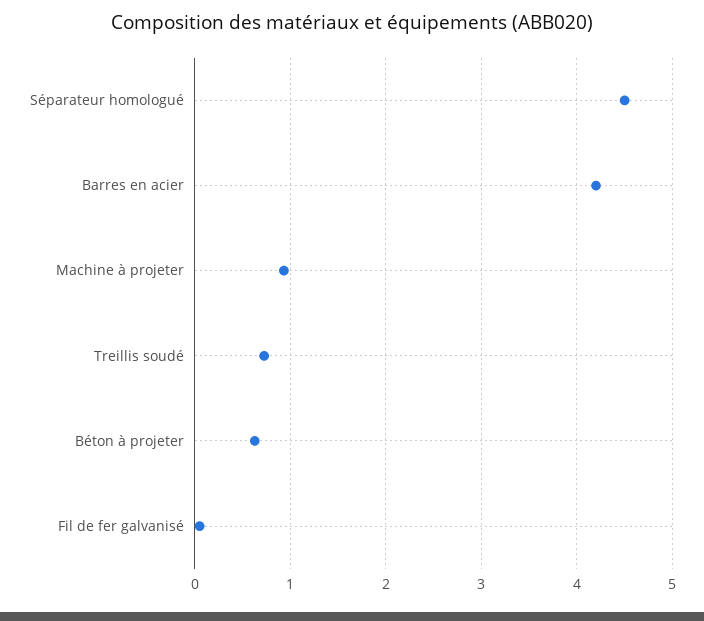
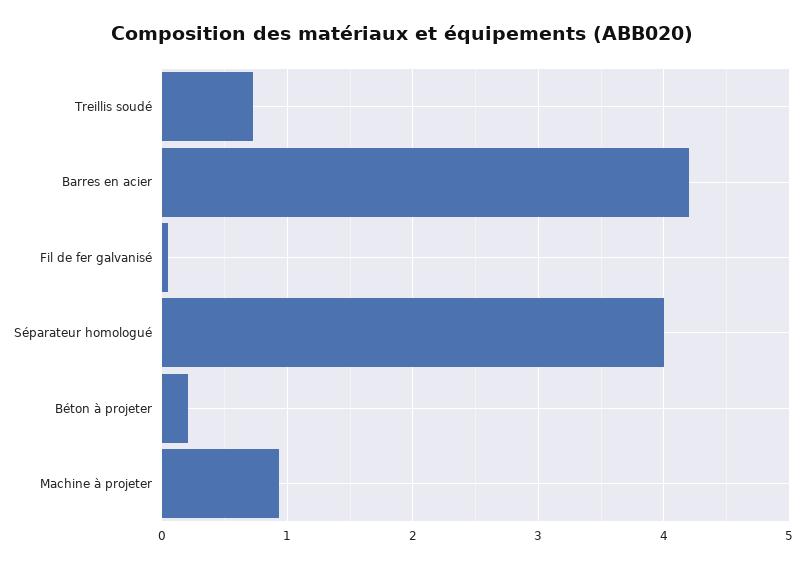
  {
-   "Séparateur homologué": 4.5,
+   "Séparateur homologué": 4,
    "Barres en acier": 4.2,
    "Machine à projeter": 0.9,
    "Treillis soudé": 0.7,
-   "Béton à projeter": 0.6,
+   "Béton à projeter": 0.2,
    "Fil de fer galvanisé": 0
  }

